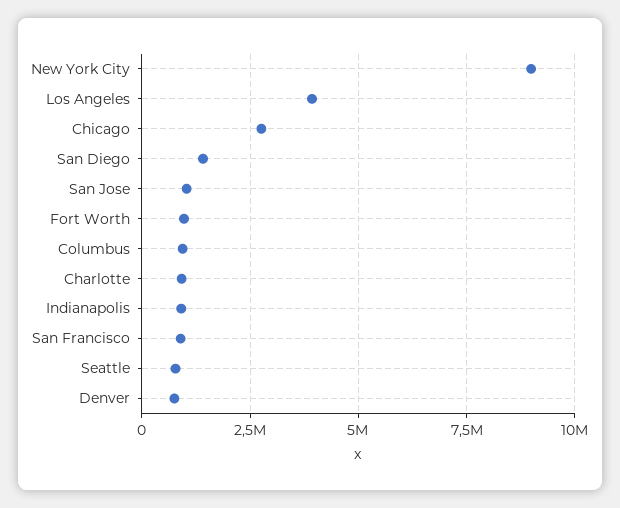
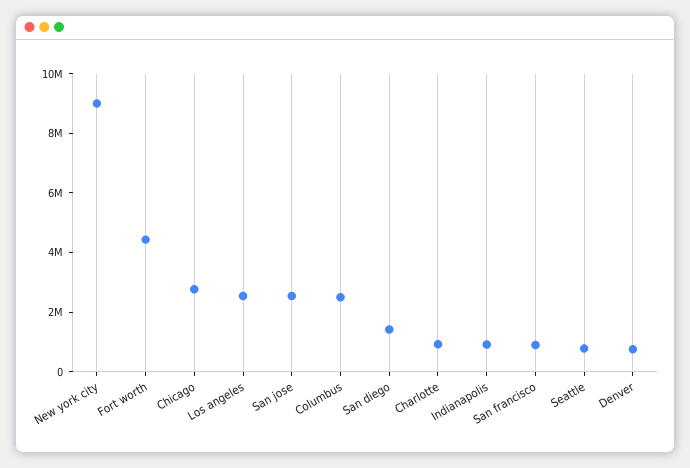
  {
    "New York City": 9000000,
-   "Los Angeles": 4000000,
+   "Los Angeles": 2500000,
    "Chicago": 2750000,
    "San Diego": 1500000,
-   "San Jose": 1000000,
+   "San Jose": 2500000,
-   "Fort Worth": 1000000,
+   "Fort Worth": 4500000,
-   "Columbus": 1000000,
+   "Columbus": 2500000,
    "Charlotte": 1000000,
    "Indianapolis": 1000000,
    "San Francisco": 1000000,
    "Seattle": 750000,
    "Denver": 750000
  }

